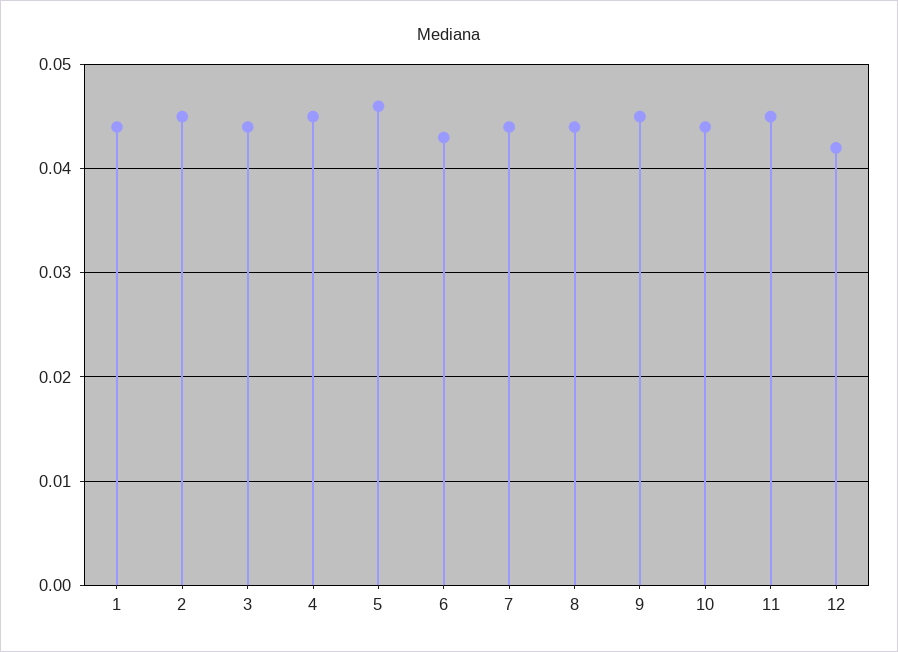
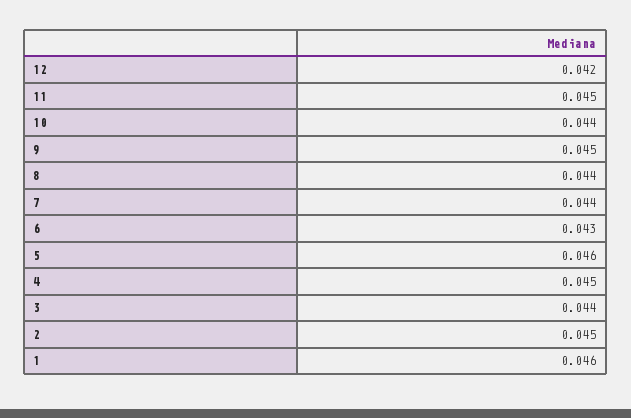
  {
-   "1": 0.044,
+   "1": 0.046,
    "2": 0.045,
    "3": 0.044,
    "4": 0.045,
    "5": 0.046,
    "6": 0.043,
    "7": 0.044,
    "8": 0.044,
    "9": 0.045,
    "10": 0.044,
    "11": 0.045,
    "12": 0.042
  }

